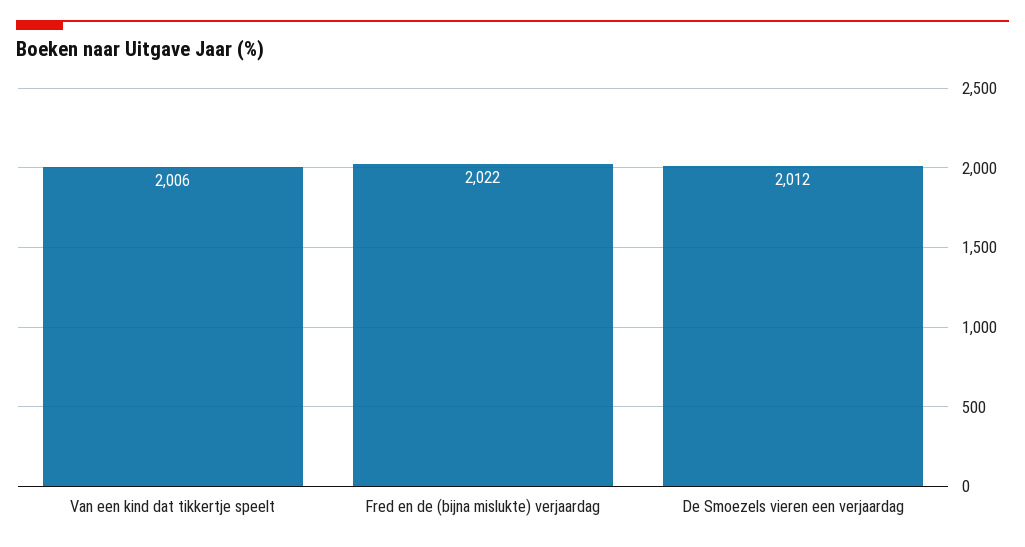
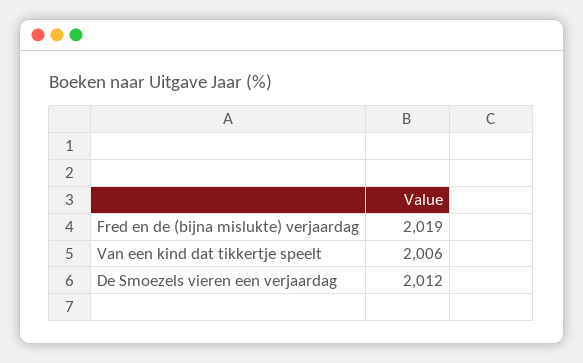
  {
    "Van een kind dat tikkertje speelt": 2006,
-   "Fred en de (bijna mislukte) verjaardag": 2022,
+   "Fred en de (bijna mislukte) verjaardag": 2019,
    "De Smoezels vieren een verjaardag": 2012
  }

